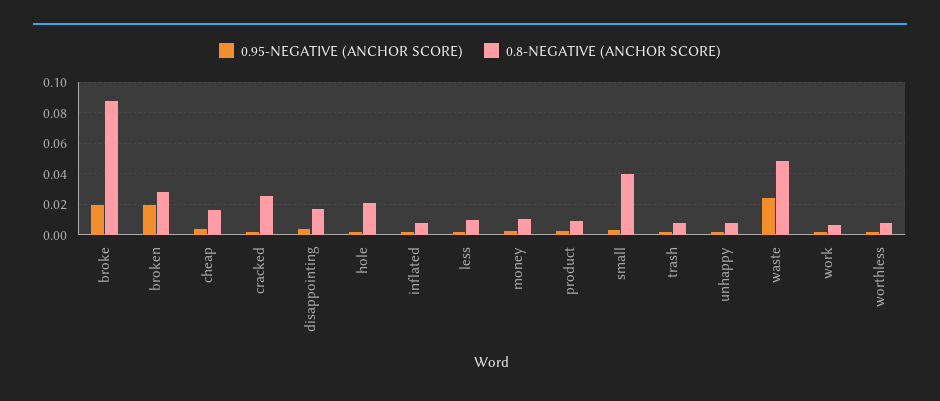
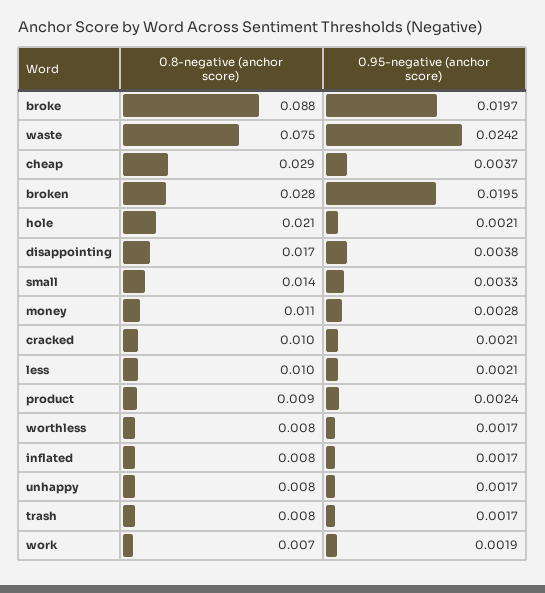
  {
    "0.95-NEGATIVE (ANCHOR SCORE)": {
      "broke": 0.0197,
      "broken": 0.0195,
      "cheap": 0.0037,
      "cracked": 0.0021,
      "disappointing": 0.0038,
      "hole": 0.0021,
      "inflated": 0.0017,
      "less": 0.0021,
      "money": 0.0028,
      "product": 0.0024,
      "small": 0.0033,
      "trash": 0.0017,
      "unhappy": 0.0017,
      "waste": 0.0242,
      "work": 0.0019,
      "worthless": 0.0017
    },
    "0.8-NEGATIVE (ANCHOR SCORE)": {
      "broke": 0.088,
      "broken": 0.028,
-     "cheap": 0.015,
+     "cheap": 0.029,
-     "cracked": 0.025,
+     "cracked": 0.01,
      "disappointing": 0.017,
      "hole": 0.021,
      "inflated": 0.008,
      "less": 0.01,
      "money": 0.011,
      "product": 0.009,
-     "small": 0.04,
+     "small": 0.014,
      "trash": 0.008,
      "unhappy": 0.008,
-     "waste": 0.05,
+     "waste": 0.075,
      "work": 0.007,
      "worthless": 0.008
    }
  }

